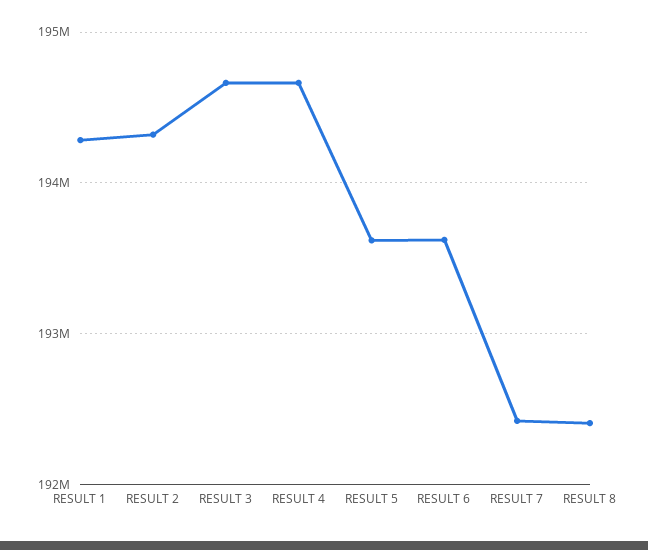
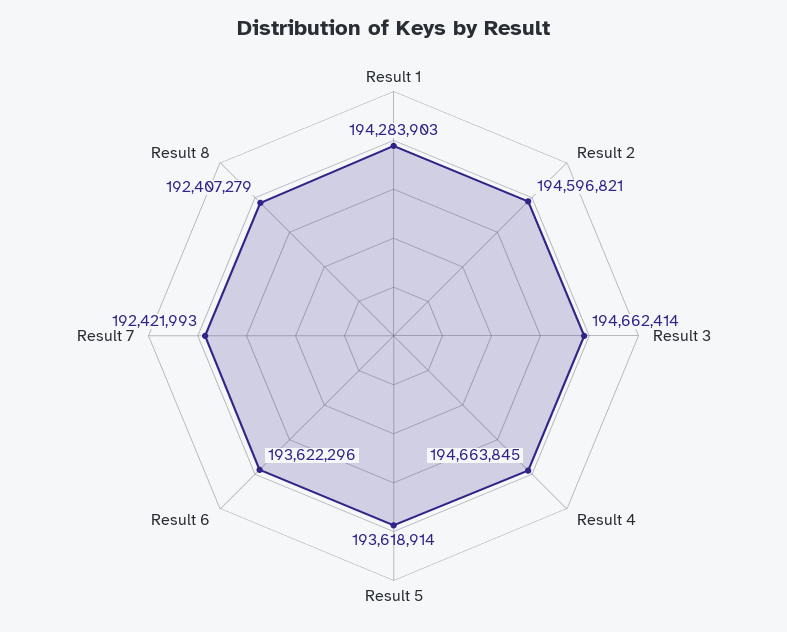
  {
    "RESULT 1": 194283903,
-   "RESULT 2": 194300000,
+   "RESULT 2": 194596821,
    "RESULT 3": 194662414,
    "RESULT 4": 194663845,
    "RESULT 5": 193618914,
    "RESULT 6": 193622296,
    "RESULT 7": 192421993,
    "RESULT 8": 192407279
  }

